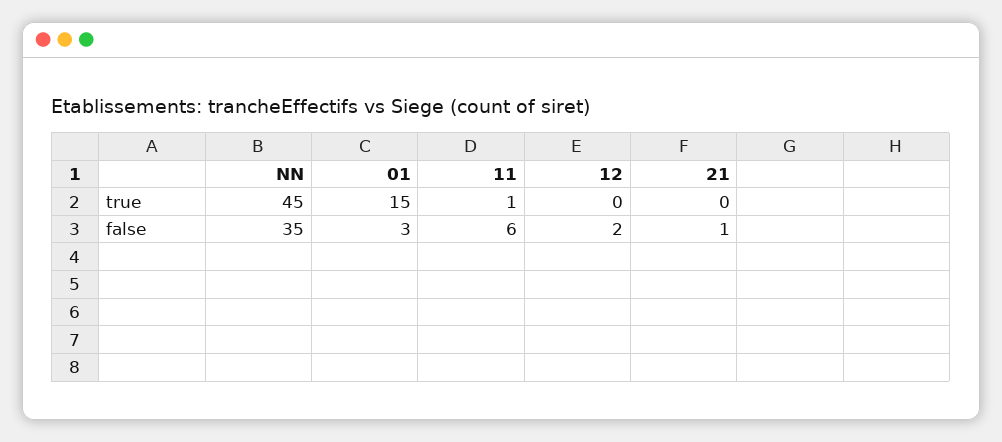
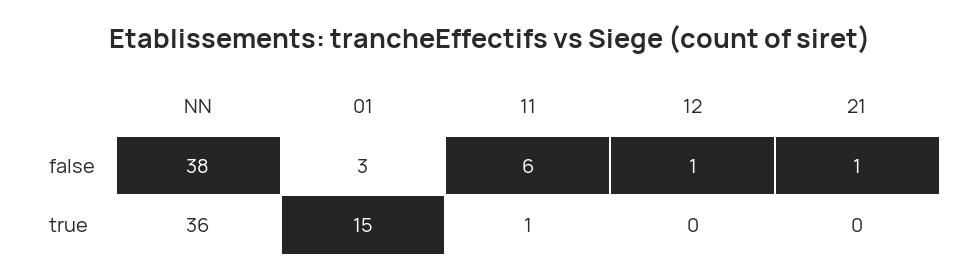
  {
    "NN": {
-     "true": 45,
+     "true": 36,
-     "false": 35
+     "false": 38
    },
    "01": {
      "true": 15,
      "false": 3
    },
    "11": {
      "true": 1,
      "false": 6
    },
    "12": {
      "true": 0,
-     "false": 2
+     "false": 1
    },
    "21": {
      "true": 0,
      "false": 1
    }
  }

